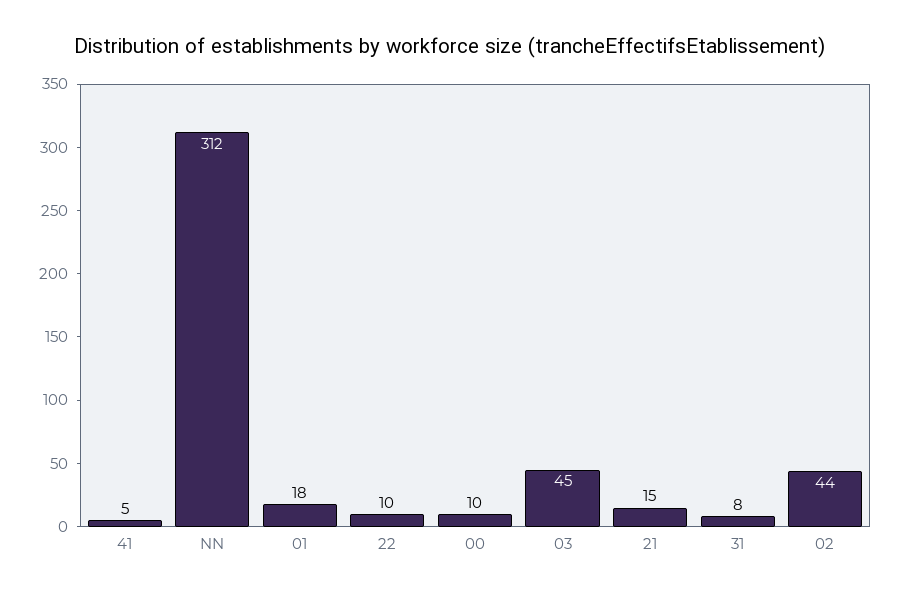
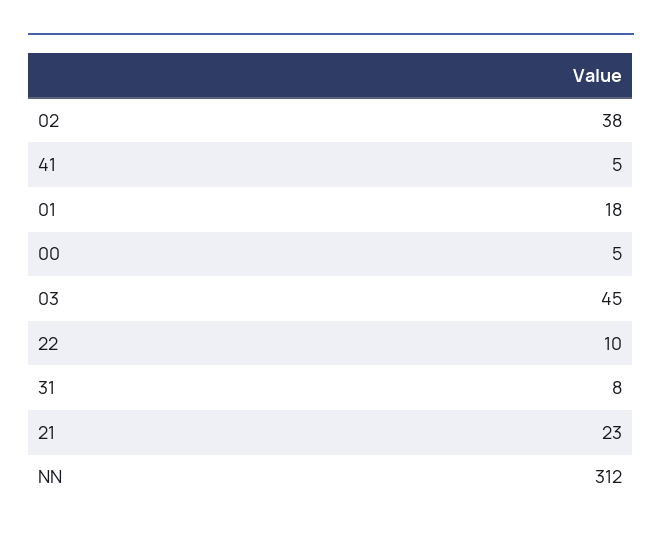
  {
    "41": 5,
    "NN": 312,
    "01": 18,
    "22": 10,
-   "00": 10,
+   "00": 5,
    "03": 45,
-   "21": 15,
+   "21": 23,
    "31": 8,
-   "02": 44
+   "02": 38
  }

